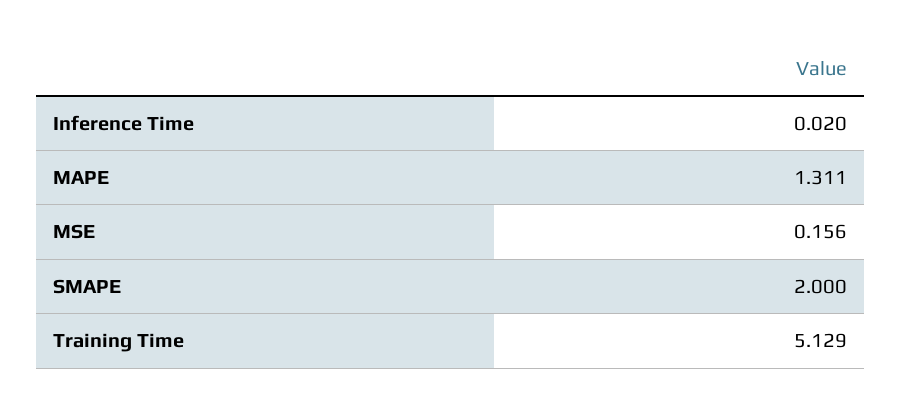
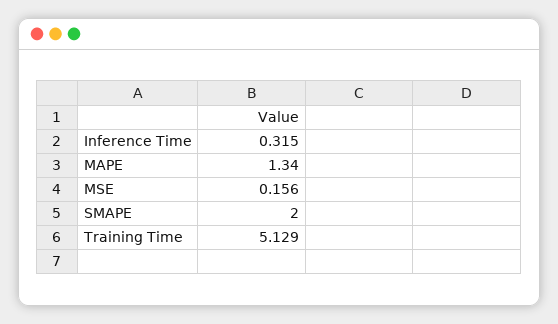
  {
-   "Inference Time": 0.02,
+   "Inference Time": 0.315,
-   "MAPE": 1.311,
+   "MAPE": 1.34,
    "MSE": 0.156,
    "SMAPE": 2,
    "Training Time": 5.129
  }

